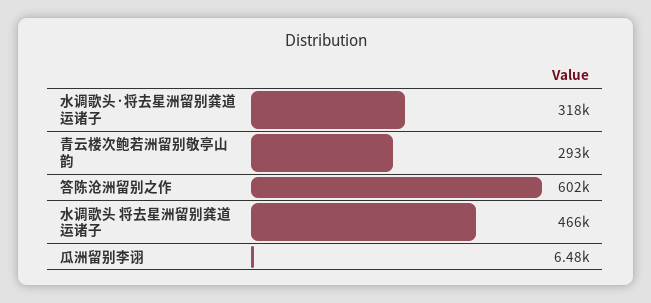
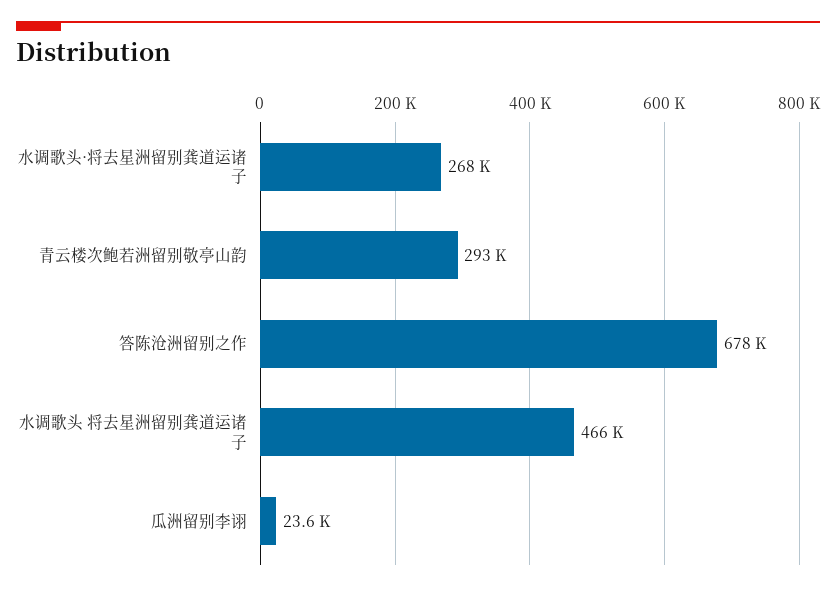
  {
-   "水调歌头·将去星洲留别龚道运诸子": 318000,
+   "水调歌头·将去星洲留别龚道运诸子": 268000,
    "青云楼次鲍若洲留别敬亭山韵": 293000,
-   "答陈沧洲留别之作": 602000,
+   "答陈沧洲留别之作": 678000,
    "水调歌头 将去星洲留别龚道运诸子": 466000,
-   "瓜洲留别李诩": 6480
+   "瓜洲留别李诩": 23600
  }

